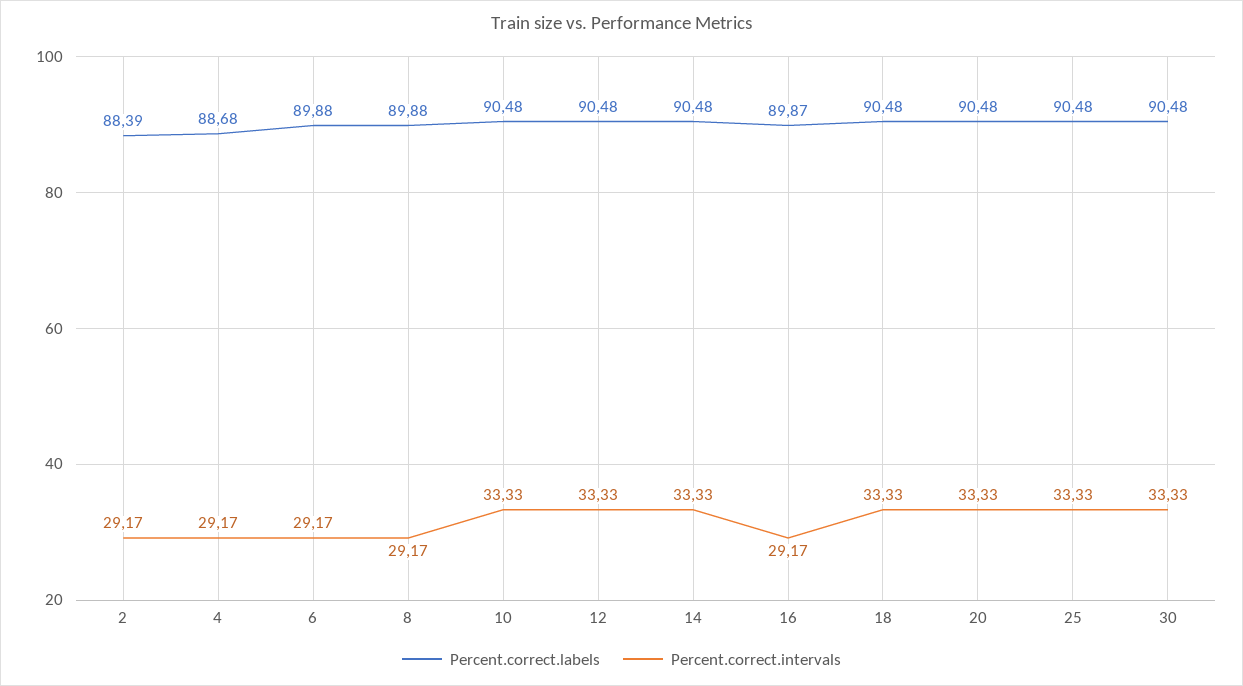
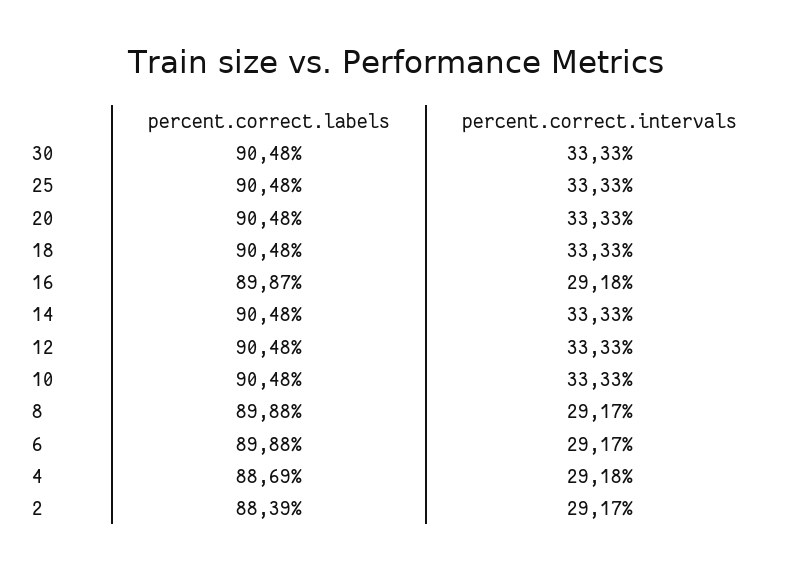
  {
    "Percent.correct.labels": {
      "2": 88.39,
-     "4": 88.68,
+     "4": 88.69,
      "6": 89.88,
      "8": 89.88,
      "10": 90.48,
      "12": 90.48,
      "14": 90.48,
      "16": 89.87,
      "18": 90.48,
      "20": 90.48,
      "25": 90.48,
      "30": 90.48
    },
    "Percent.correct.intervals": {
      "2": 29.17,
-     "4": 29.17,
+     "4": 29.18,
      "6": 29.17,
      "8": 29.17,
      "10": 33.33,
      "12": 33.33,
      "14": 33.33,
-     "16": 29.17,
+     "16": 29.18,
      "18": 33.33,
      "20": 33.33,
      "25": 33.33,
      "30": 33.33
    }
  }

